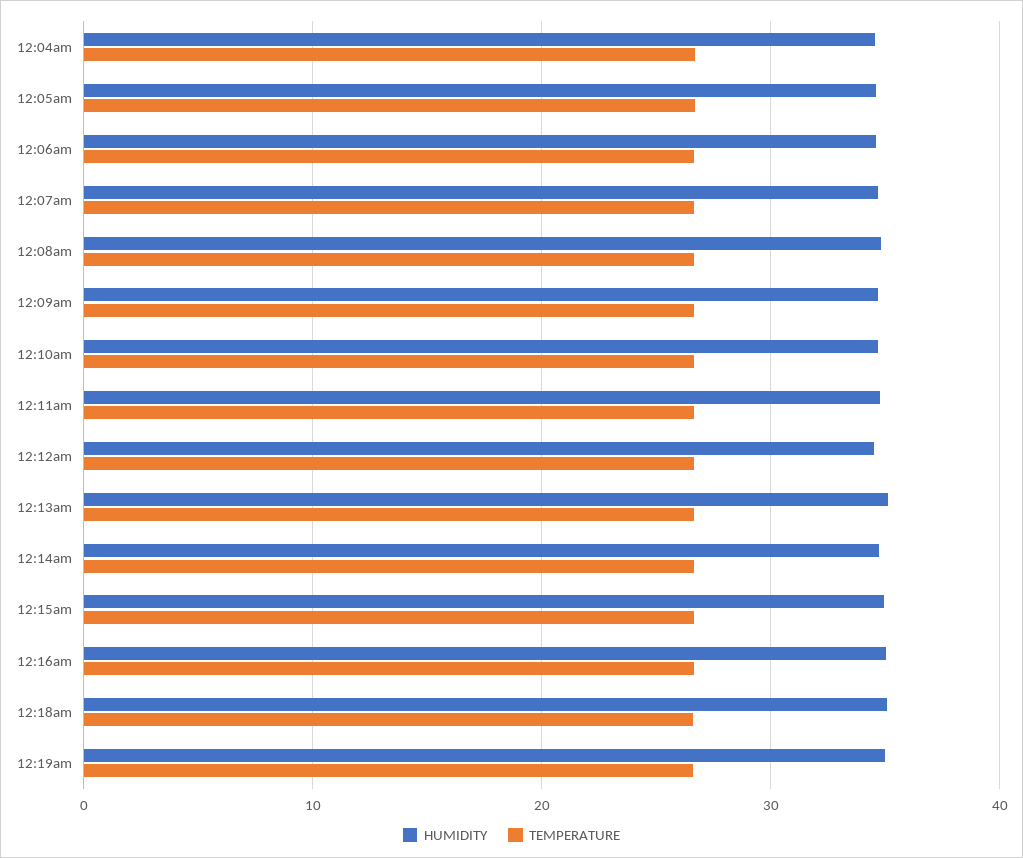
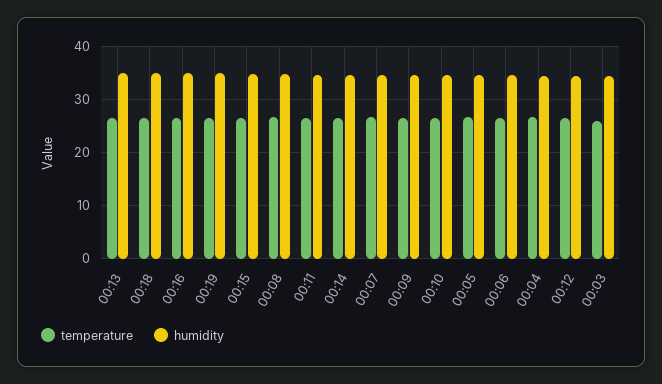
  {
    "HUMIDITY": {
      "12:04am": 35,
      "12:05am": 35,
      "12:06am": 35,
      "12:07am": 35,
      "12:08am": 35,
      "12:09am": 35,
      "12:10am": 35,
      "12:11am": 35,
      "12:12am": 35,
      "12:13am": 35,
      "12:14am": 35,
      "12:15am": 35,
      "12:16am": 35,
      "12:18am": 35,
-     "12:19am": 35
+     "12:19am": 35,
+     "00:03": 34
    },
    "TEMPERATURE": {
      "12:04am": 27,
      "12:05am": 27,
      "12:06am": 27,
      "12:07am": 27,
      "12:08am": 27,
      "12:09am": 27,
      "12:10am": 27,
      "12:11am": 27,
      "12:12am": 27,
      "12:13am": 27,
      "12:14am": 27,
      "12:15am": 27,
      "12:16am": 27,
      "12:18am": 27,
-     "12:19am": 27
+     "12:19am": 27,
+     "00:03": 26
    }
  }

